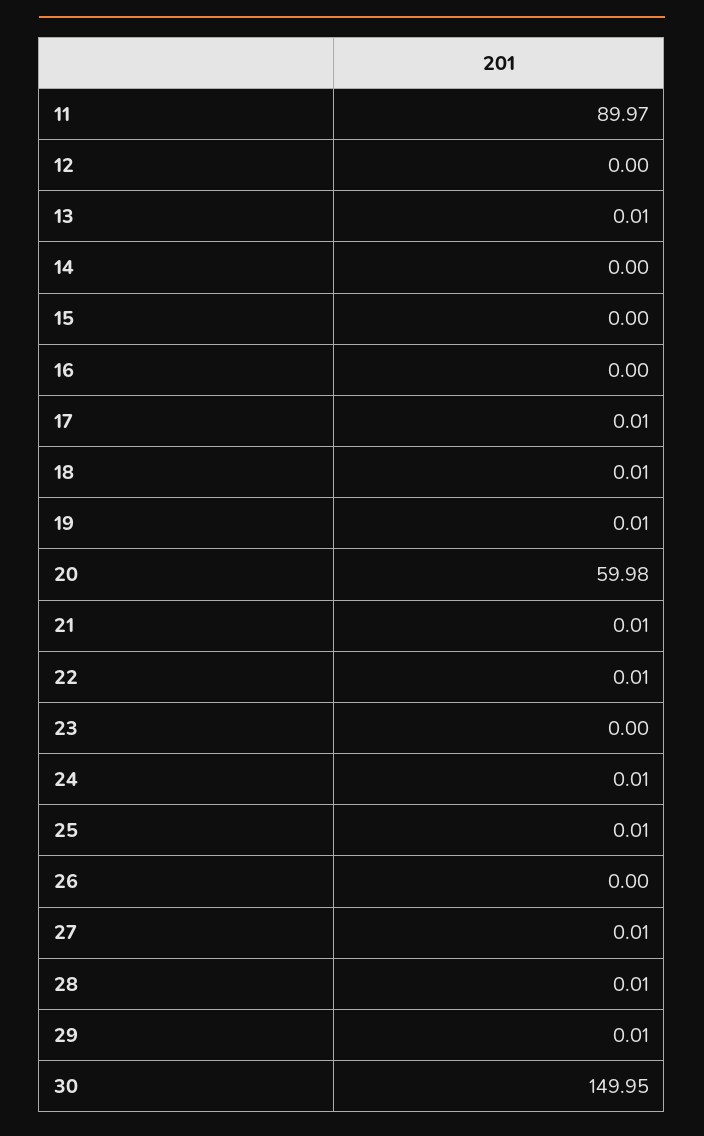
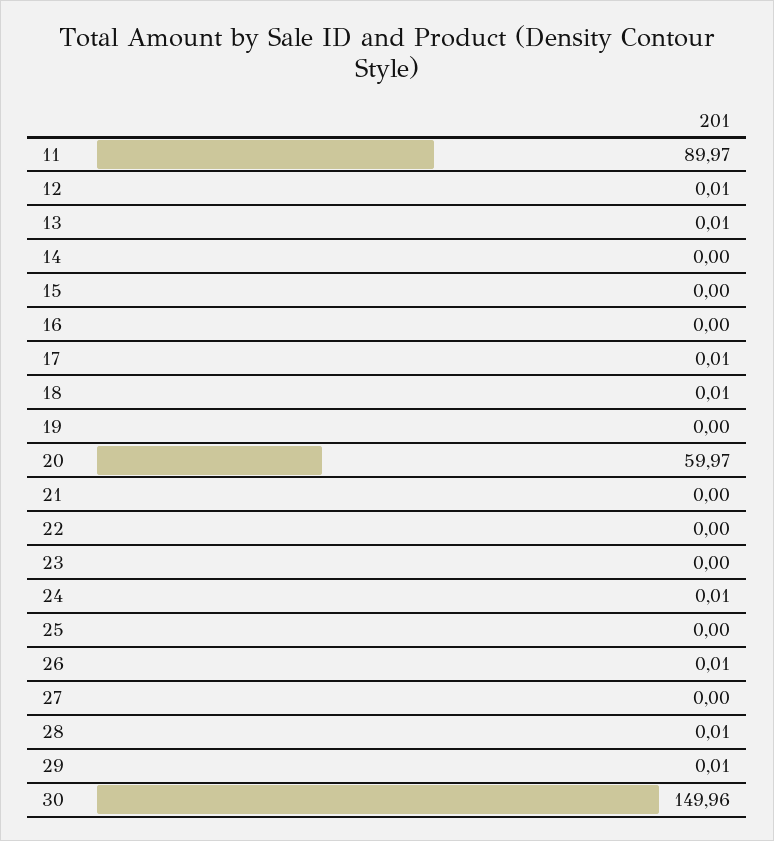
  {
    "11": 89.97,
-   "12": 0,
+   "12": 0.01,
    "13": 0.01,
    "14": 0,
    "15": 0,
    "16": 0,
    "17": 0.01,
    "18": 0.01,
-   "19": 0.01,
+   "19": 0,
-   "20": 59.98,
+   "20": 59.97,
-   "21": 0.01,
+   "21": 0,
-   "22": 0.01,
+   "22": 0,
    "23": 0,
    "24": 0.01,
-   "25": 0.01,
+   "25": 0,
-   "26": 0,
+   "26": 0.01,
-   "27": 0.01,
+   "27": 0,
    "28": 0.01,
    "29": 0.01,
-   "30": 149.95
+   "30": 149.96
  }

